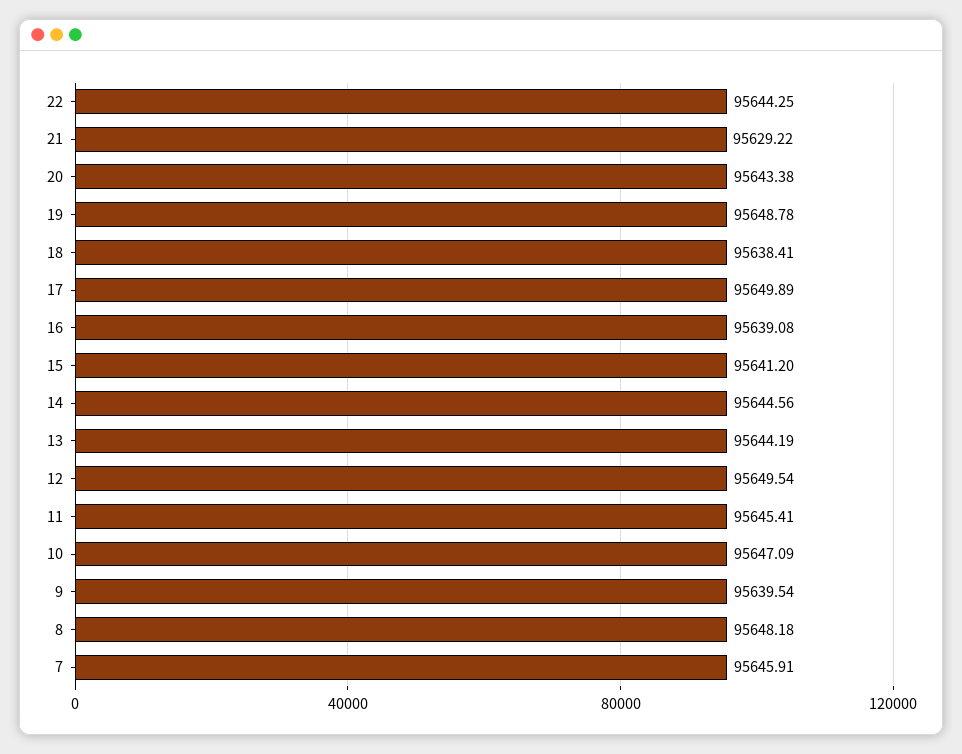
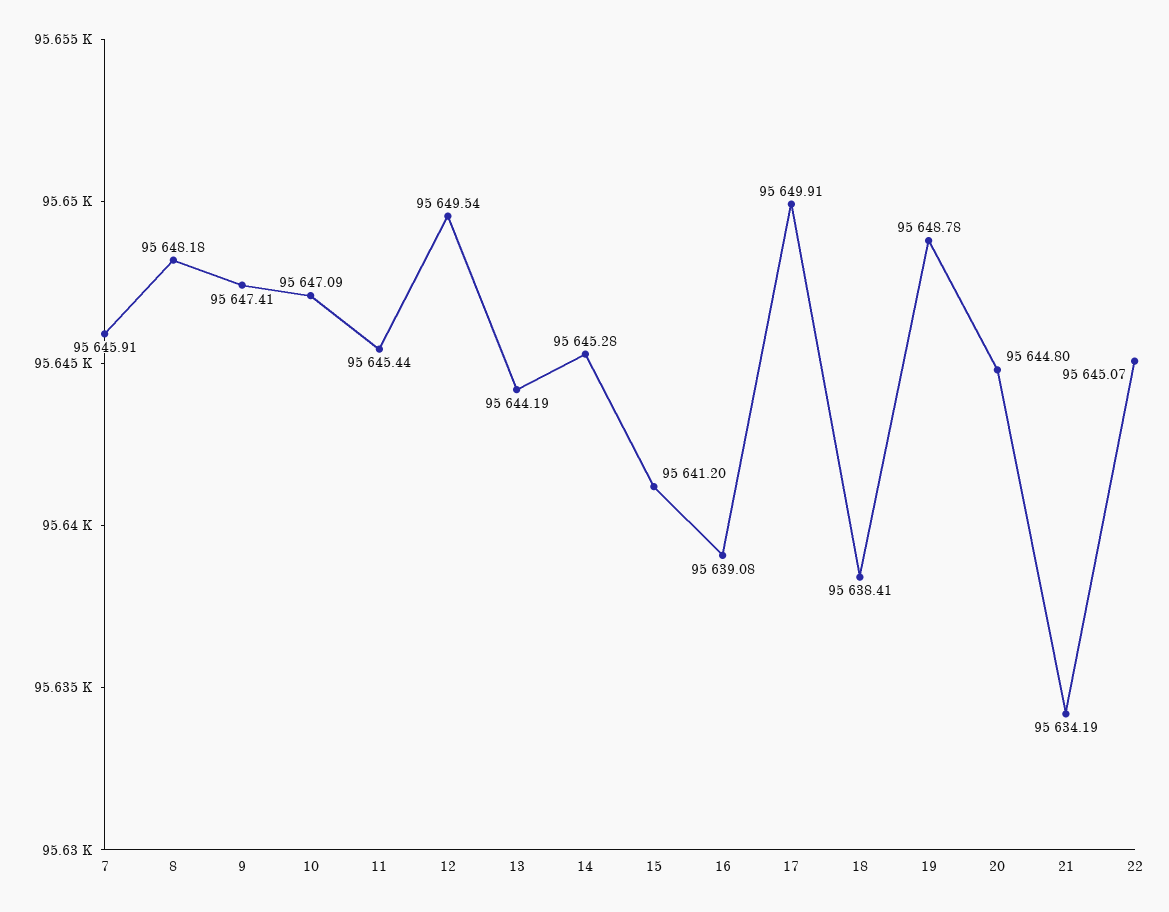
  {
-   "22": 95644.25,
+   "22": 95645.07,
-   "21": 95629.22,
+   "21": 95634.19,
-   "20": 95643.38,
+   "20": 95644.8,
    "19": 95648.78,
    "18": 95638.41,
-   "17": 95649.89,
+   "17": 95649.91,
    "16": 95639.08,
    "15": 95641.2,
-   "14": 95644.56,
+   "14": 95645.28,
    "13": 95644.19,
    "12": 95649.54,
-   "11": 95645.41,
+   "11": 95645.44,
    "10": 95647.09,
-   "9": 95639.54,
+   "9": 95647.41,
    "8": 95648.18,
    "7": 95645.91
  }

